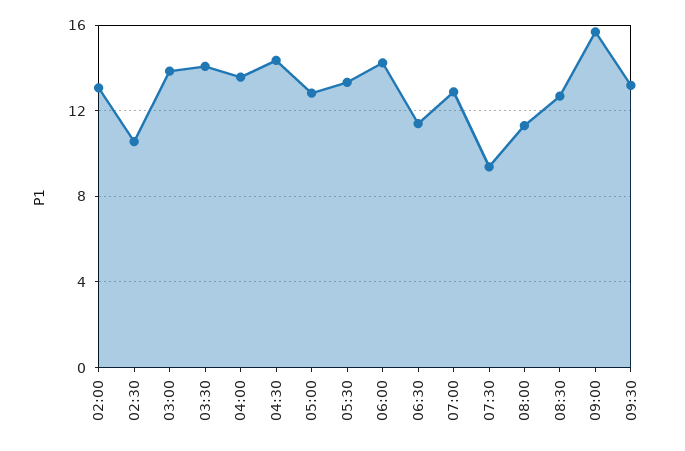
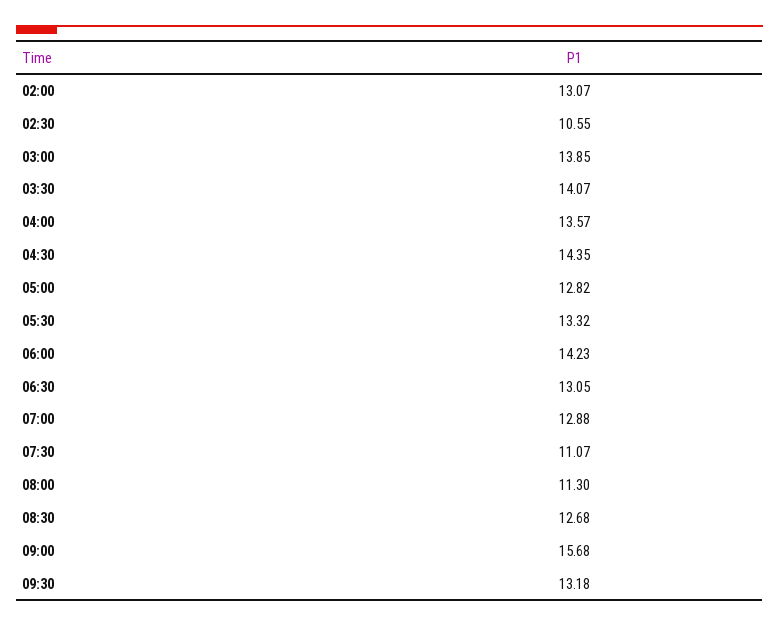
  {
    "02:00": 13.07,
    "02:30": 10.55,
    "03:00": 13.85,
    "03:30": 14.07,
    "04:00": 13.57,
    "04:30": 14.35,
    "05:00": 12.82,
    "05:30": 13.32,
    "06:00": 14.23,
-   "06:30": 11.5,
+   "06:30": 13.05,
    "07:00": 12.88,
-   "07:30": 9.5,
+   "07:30": 11.07,
    "08:00": 11.3,
    "08:30": 12.68,
    "09:00": 15.68,
    "09:30": 13.18
  }

